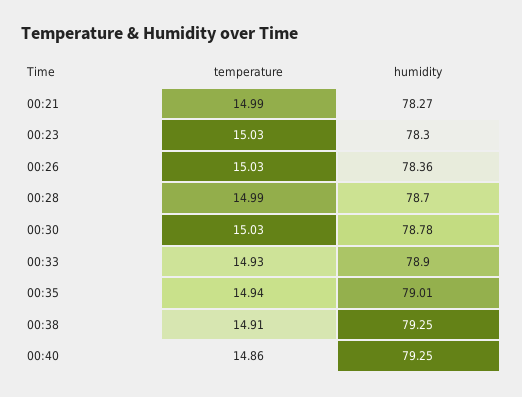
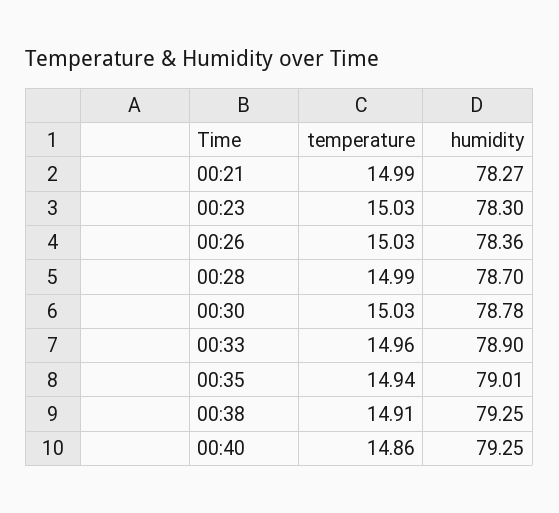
  {
    "temperature": {
      "00:21": 14.99,
      "00:23": 15.03,
      "00:26": 15.03,
      "00:28": 14.99,
      "00:30": 15.03,
-     "00:33": 14.93,
+     "00:33": 14.96,
      "00:35": 14.94,
      "00:38": 14.91,
      "00:40": 14.86
    },
    "humidity": {
      "00:21": 78.27,
      "00:23": 78.3,
      "00:26": 78.36,
      "00:28": 78.7,
      "00:30": 78.78,
      "00:33": 78.9,
      "00:35": 79.01,
      "00:38": 79.25,
      "00:40": 79.25
    }
  }

